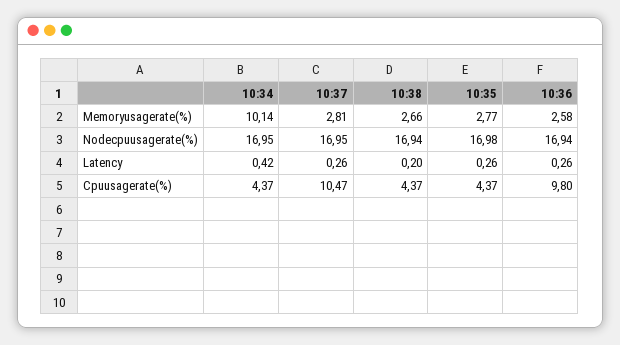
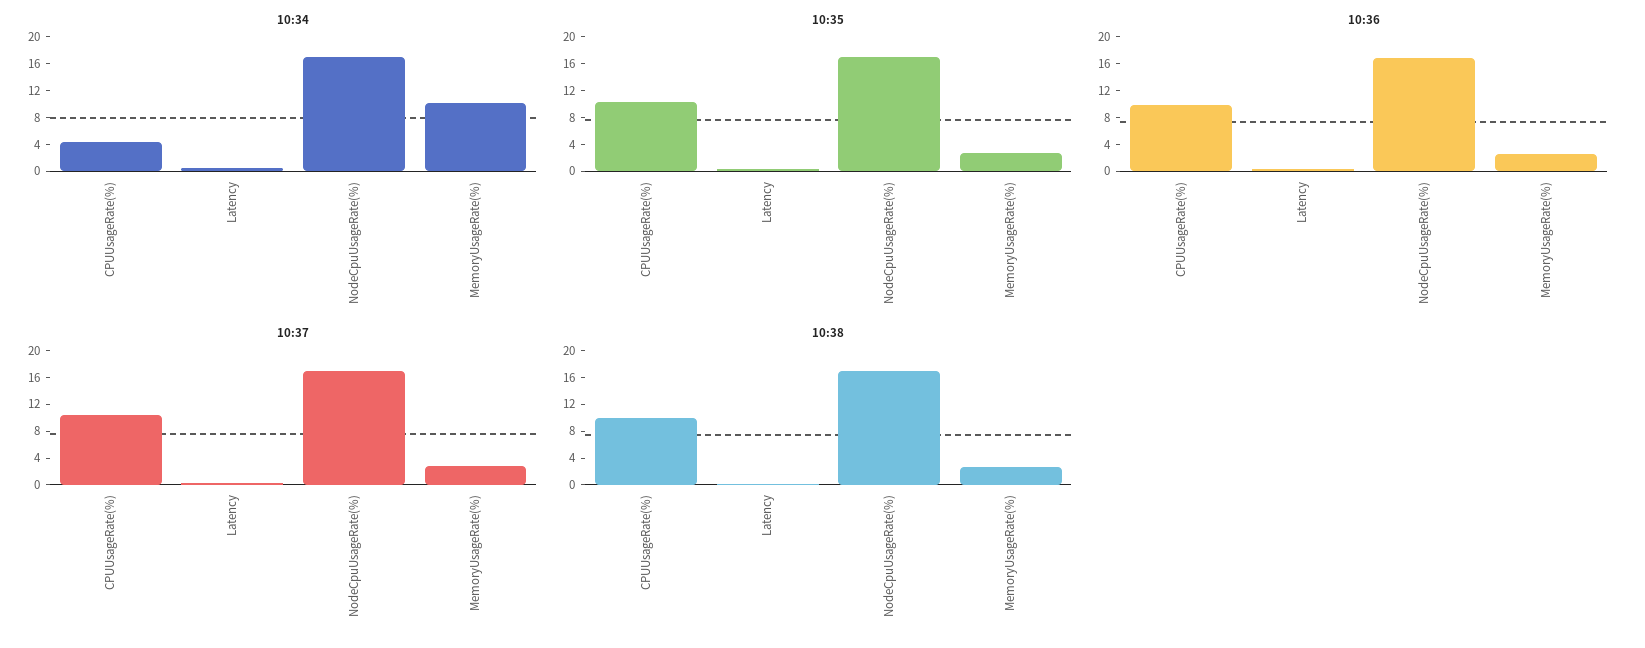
  {
    "10:34": {
      "Memoryusagerate(%)": 10.14,
      "Nodecpuusagerate(%)": 16.95,
      "Latency": 0.42,
      "Cpuusagerate(%)": 4.37
    },
    "10:37": {
      "Memoryusagerate(%)": 2.81,
      "Nodecpuusagerate(%)": 16.95,
      "Latency": 0.26,
      "Cpuusagerate(%)": 10.47
    },
    "10:38": {
      "Memoryusagerate(%)": 2.66,
      "Nodecpuusagerate(%)": 16.94,
      "Latency": 0.2,
-     "Cpuusagerate(%)": 4.37
+     "Cpuusagerate(%)": 10
    },
    "10:35": {
      "Memoryusagerate(%)": 2.77,
      "Nodecpuusagerate(%)": 16.98,
      "Latency": 0.26,
-     "Cpuusagerate(%)": 4.37
+     "Cpuusagerate(%)": 10
    },
    "10:36": {
      "Memoryusagerate(%)": 2.58,
      "Nodecpuusagerate(%)": 16.94,
      "Latency": 0.26,
      "Cpuusagerate(%)": 9.8
    }
  }

